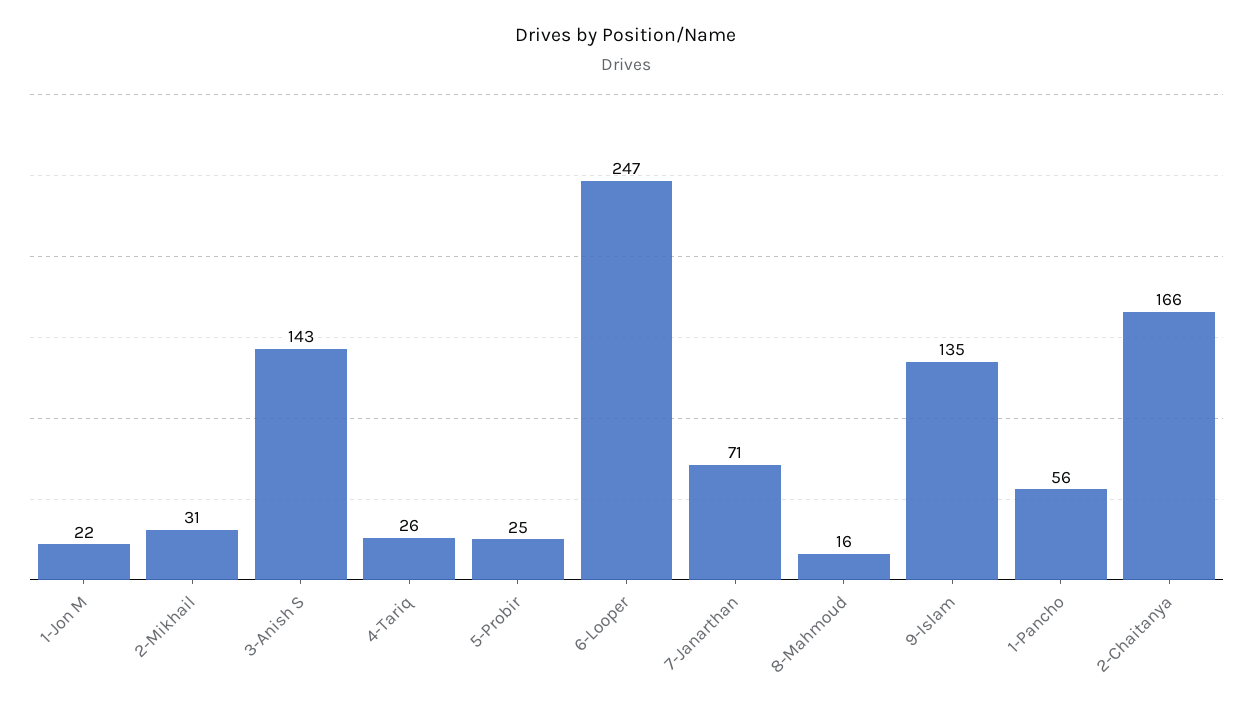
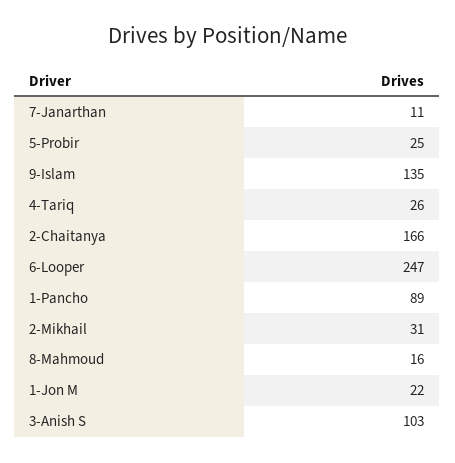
  {
    "1-Jon M": 22,
    "2-Mikhail": 31,
-   "3-Anish S": 143,
+   "3-Anish S": 103,
    "4-Tariq": 26,
    "5-Probir": 25,
    "6-Looper": 247,
-   "7-Janarthan": 71,
+   "7-Janarthan": 11,
    "8-Mahmoud": 16,
    "9-Islam": 135,
-   "1-Pancho": 56,
+   "1-Pancho": 89,
    "2-Chaitanya": 166
  }

